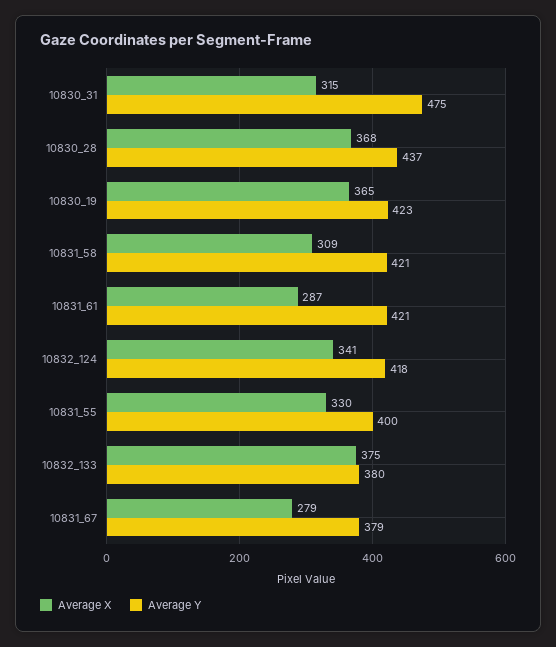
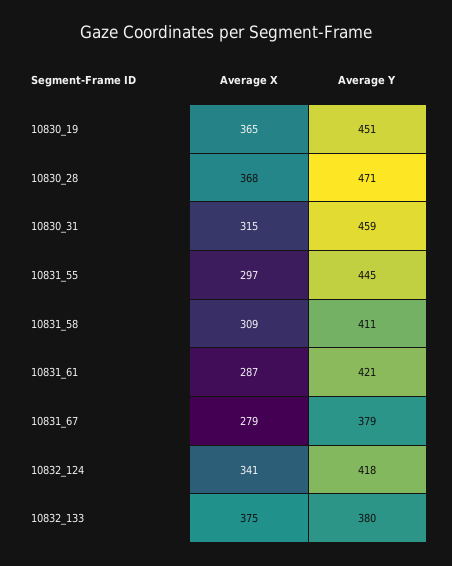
  {
    "Average X": {
      "10830_31": 315,
      "10830_28": 368,
      "10830_19": 365,
      "10831_58": 309,
      "10831_61": 287,
      "10832_124": 341,
-     "10831_55": 330,
+     "10831_55": 297,
      "10832_133": 375,
      "10831_67": 279
    },
    "Average Y": {
-     "10830_31": 475,
+     "10830_31": 459,
-     "10830_28": 437,
+     "10830_28": 471,
-     "10830_19": 423,
+     "10830_19": 451,
-     "10831_58": 421,
+     "10831_58": 411,
      "10831_61": 421,
      "10832_124": 418,
-     "10831_55": 400,
+     "10831_55": 445,
      "10832_133": 380,
      "10831_67": 379
    }
  }

